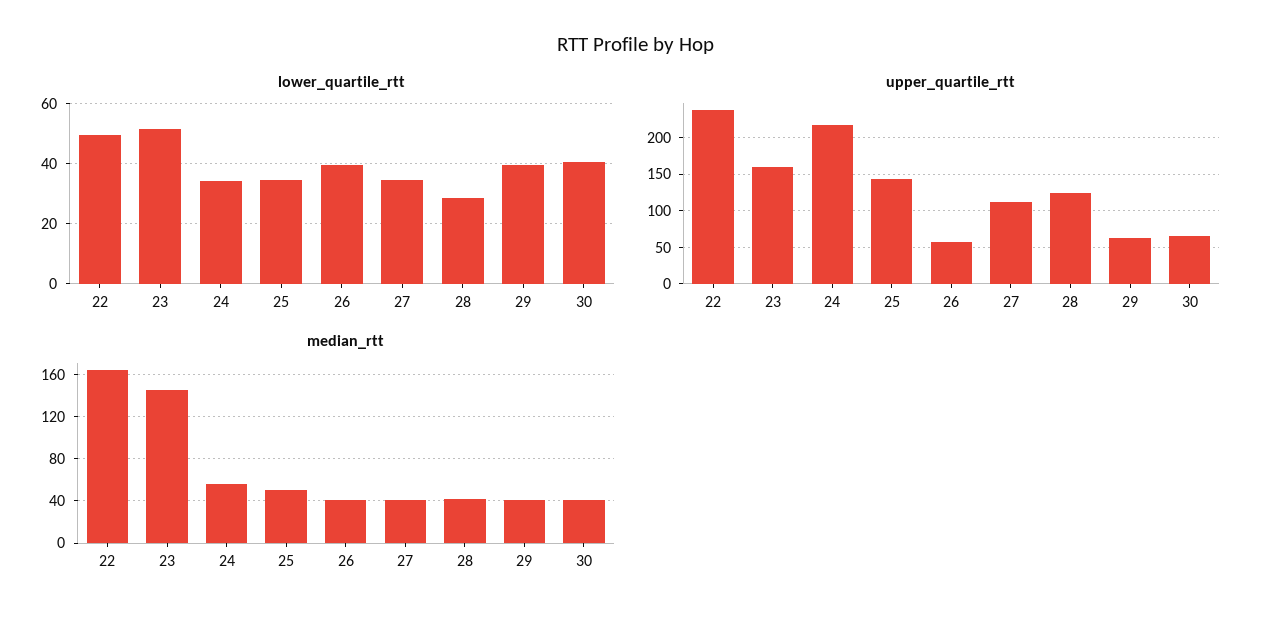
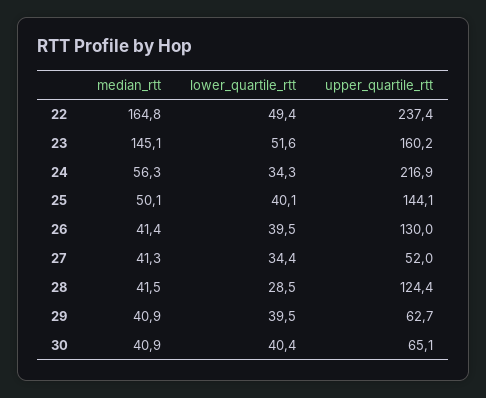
  {
    "lower_quartile_rtt": {
      "22": 49.4,
      "23": 51.6,
      "24": 34.3,
-     "25": 34,
+     "25": 40.1,
      "26": 39.5,
      "27": 34.4,
      "28": 28.5,
      "29": 39.5,
      "30": 40.4
    },
    "upper_quartile_rtt": {
      "22": 237.4,
      "23": 160.2,
      "24": 216.9,
      "25": 144.1,
-     "26": 60,
+     "26": 130,
-     "27": 110,
+     "27": 52,
      "28": 124.4,
      "29": 62.7,
      "30": 65.1
    },
    "median_rtt": {
      "22": 164.8,
      "23": 145.1,
      "24": 56.3,
      "25": 50.1,
      "26": 41.4,
      "27": 41.3,
      "28": 41.5,
      "29": 40.9,
      "30": 40.9
    }
  }

